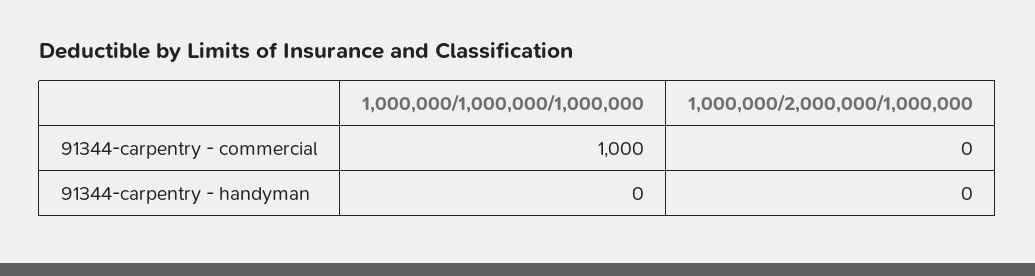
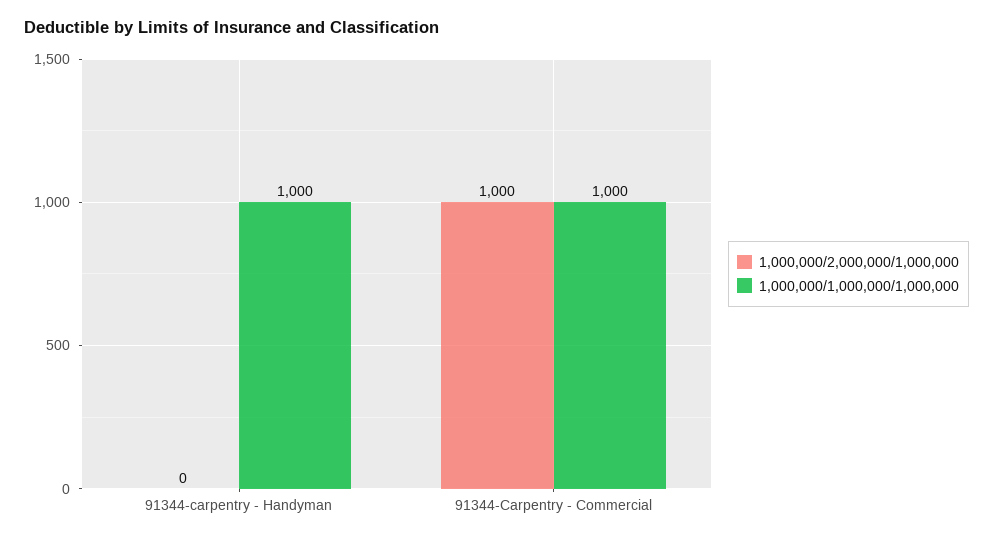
  {
    "1,000,000/1,000,000/1,000,000": {
      "91344-carpentry - commercial": 1000,
-     "91344-carpentry - handyman": 0
+     "91344-carpentry - handyman": 1000
    },
    "1,000,000/2,000,000/1,000,000": {
-     "91344-carpentry - commercial": 0,
+     "91344-carpentry - commercial": 1000,
      "91344-carpentry - handyman": 0
    }
  }

